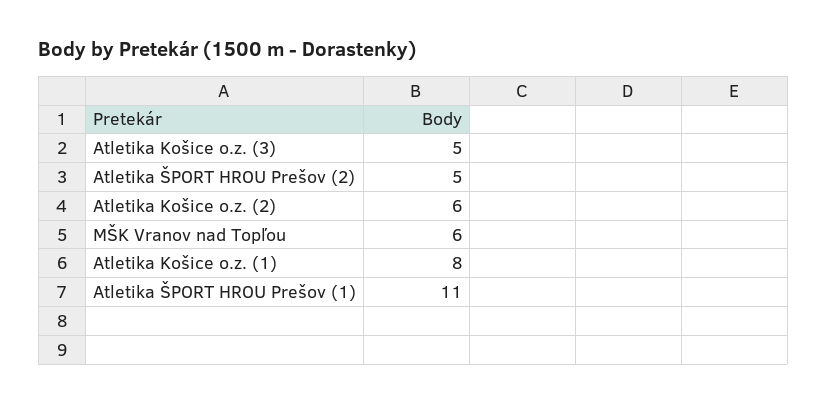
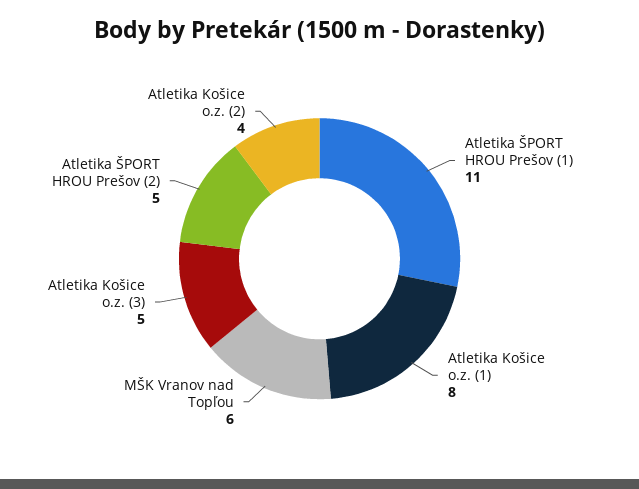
  {
    "Atletika Košice o.z. (3)": 5,
    "Atletika ŠPORT HROU Prešov (2)": 5,
-   "Atletika Košice o.z. (2)": 6,
+   "Atletika Košice o.z. (2)": 4,
    "MŠK Vranov nad Topľou": 6,
    "Atletika Košice o.z. (1)": 8,
    "Atletika ŠPORT HROU Prešov (1)": 11
  }

